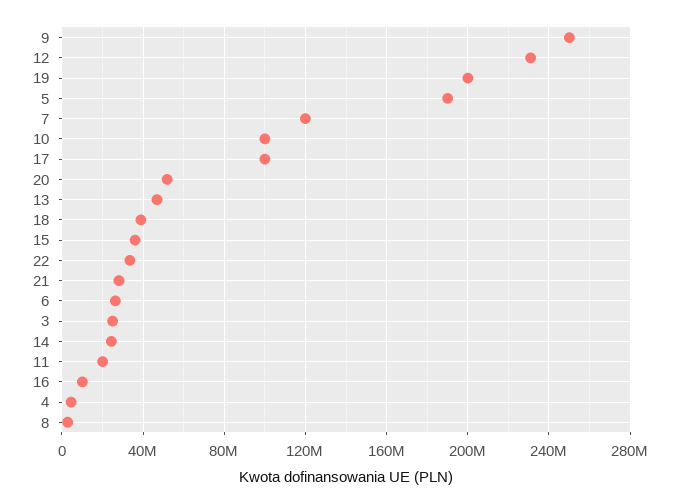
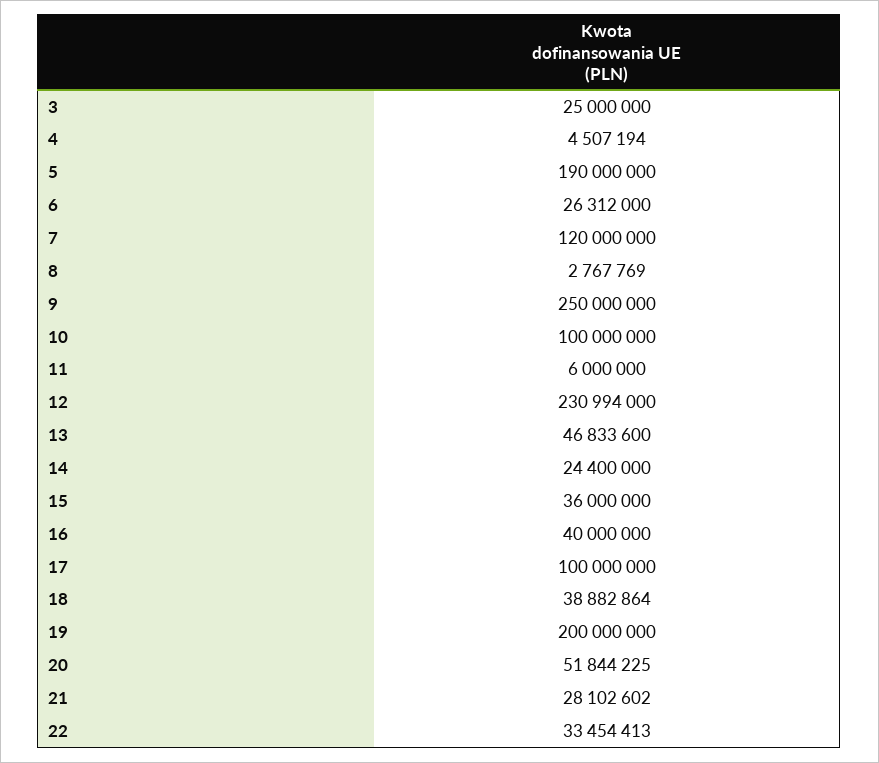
  {
    "9": 250000000,
    "12": 230994000,
    "19": 200000000,
    "5": 190000000,
    "7": 120000000,
    "10": 100000000,
    "17": 100000000,
    "20": 51844225,
    "13": 46833600,
    "18": 38882864,
    "15": 36000000,
    "22": 33454413,
    "21": 28102602,
    "6": 26312000,
    "3": 25000000,
    "14": 24400000,
-   "11": 20000000,
+   "11": 6000000,
-   "16": 10000000,
+   "16": 40000000,
    "4": 4507194,
    "8": 2767769
  }

